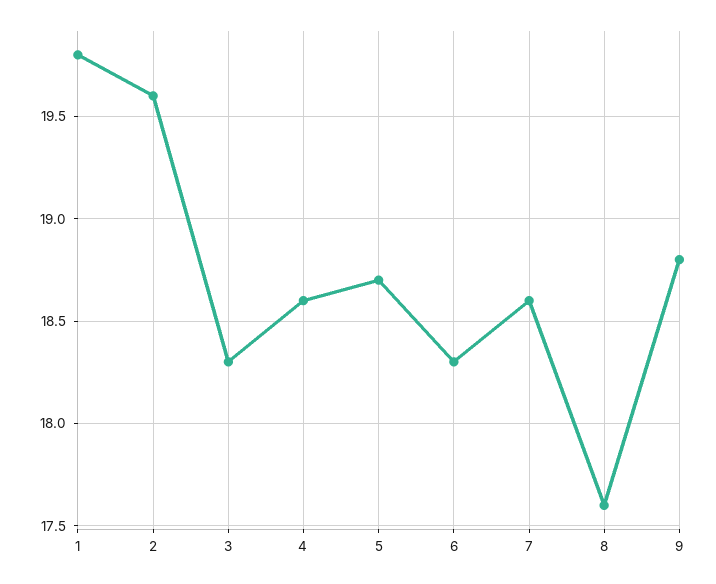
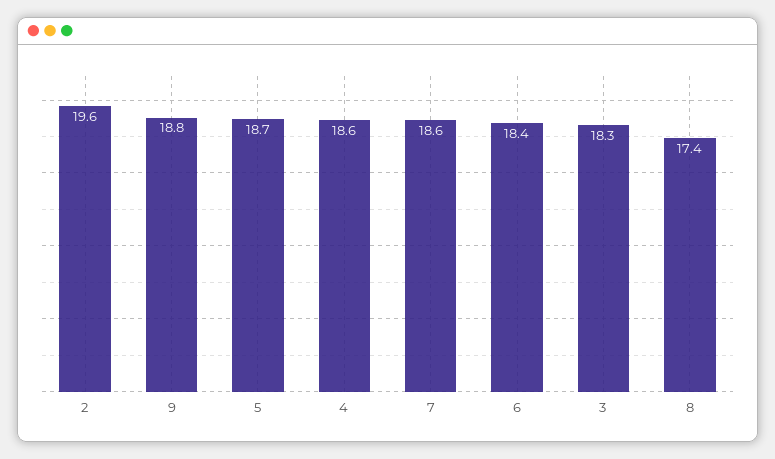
  {
-   "1": 19.8,
    "2": 19.6,
    "3": 18.3,
    "4": 18.6,
    "5": 18.7,
-   "6": 18.3,
+   "6": 18.4,
    "7": 18.6,
-   "8": 17.6,
+   "8": 17.4,
    "9": 18.8
  }

